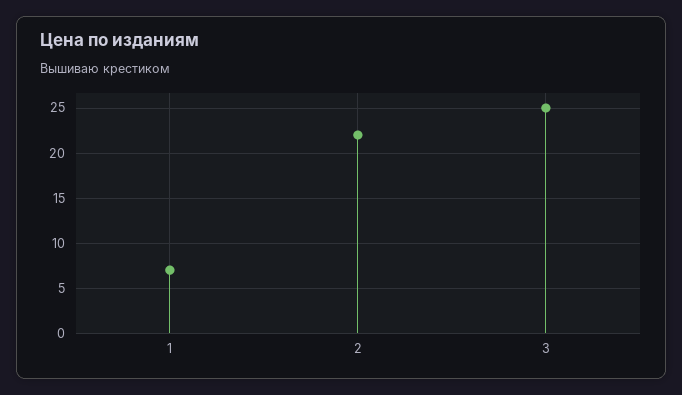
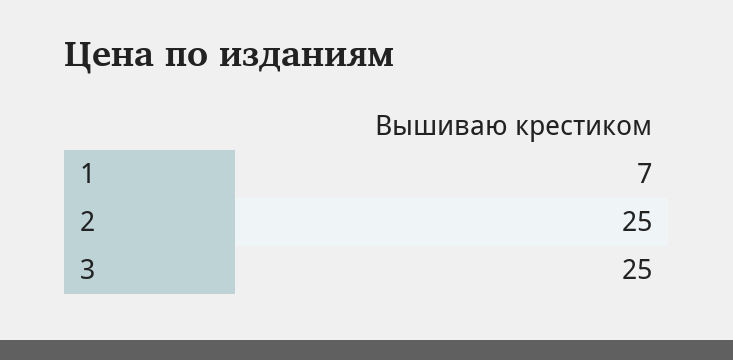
  {
    "1": 7,
-   "2": 22,
+   "2": 25,
    "3": 25
  }

